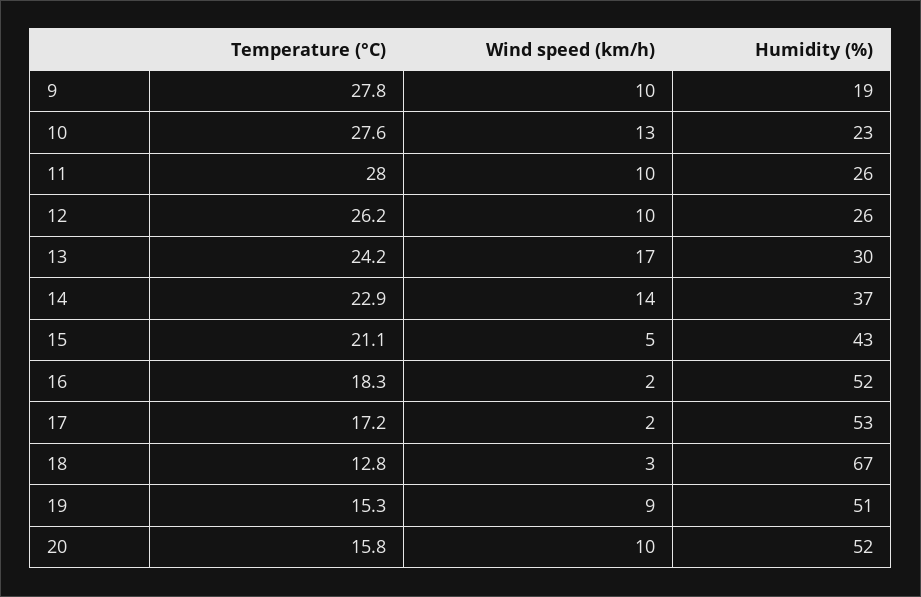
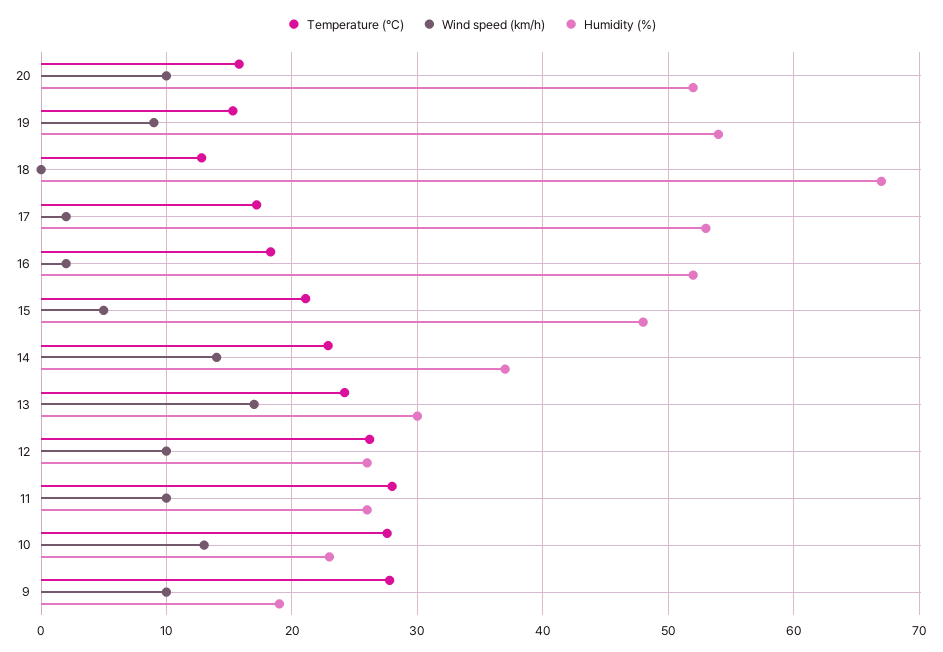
  {
    "Temperature (°C)": {
      "9": 27.8,
      "10": 27.6,
      "11": 28,
      "12": 26.2,
      "13": 24.2,
      "14": 22.9,
      "15": 21.1,
      "16": 18.3,
      "17": 17.2,
      "18": 12.8,
      "19": 15.3,
      "20": 15.8
    },
    "Wind speed (km/h)": {
      "9": 10,
      "10": 13,
      "11": 10,
      "12": 10,
      "13": 17,
      "14": 14,
      "15": 5,
      "16": 2,
      "17": 2,
-     "18": 3,
+     "18": 0,
      "19": 9,
      "20": 10
    },
    "Humidity (%)": {
      "9": 19,
      "10": 23,
      "11": 26,
      "12": 26,
      "13": 30,
      "14": 37,
-     "15": 43,
+     "15": 48,
      "16": 52,
      "17": 53,
      "18": 67,
-     "19": 51,
+     "19": 54,
      "20": 52
    }
  }

